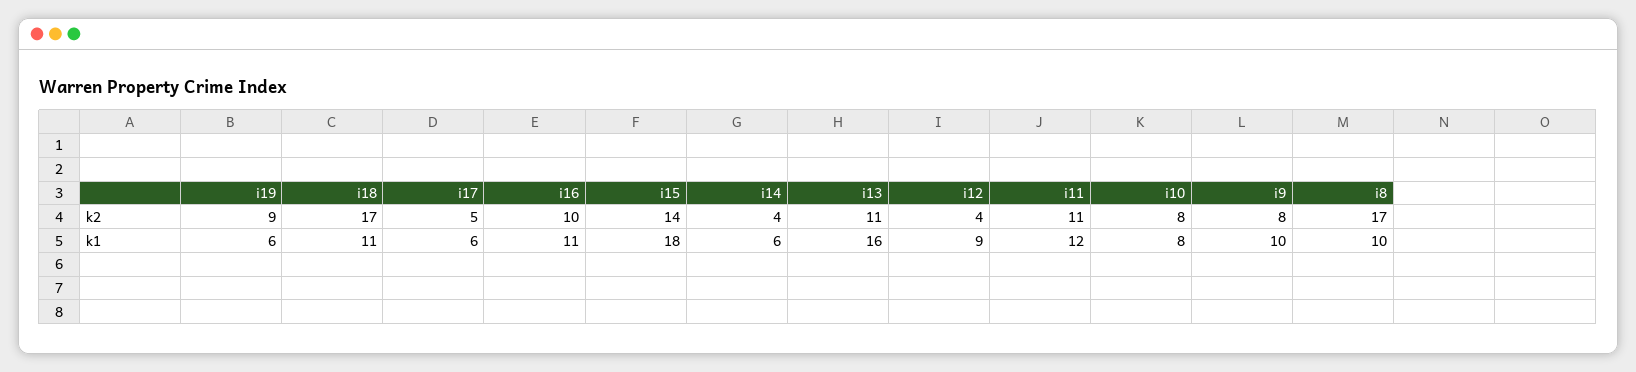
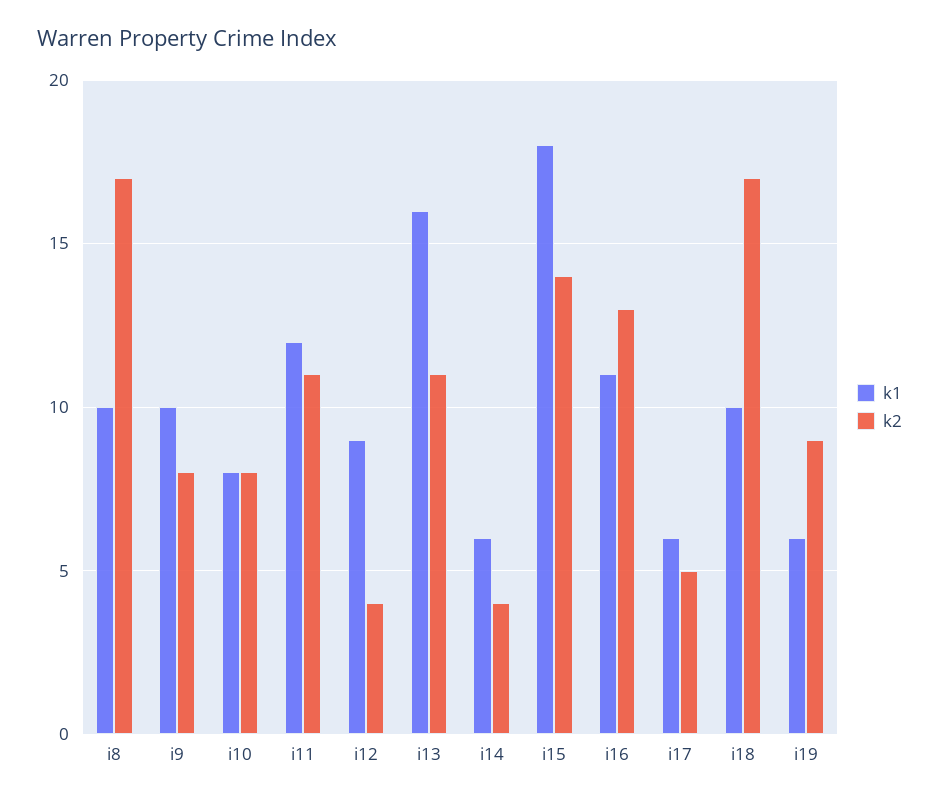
  {
    "k2": {
      "i19": 9,
      "i18": 17,
      "i17": 5,
-     "i16": 10,
+     "i16": 13,
      "i15": 14,
      "i14": 4,
      "i13": 11,
      "i12": 4,
      "i11": 11,
      "i10": 8,
      "i9": 8,
      "i8": 17
    },
    "k1": {
      "i19": 6,
-     "i18": 11,
+     "i18": 10,
      "i17": 6,
      "i16": 11,
      "i15": 18,
      "i14": 6,
      "i13": 16,
      "i12": 9,
      "i11": 12,
      "i10": 8,
      "i9": 10,
      "i8": 10
    }
  }

